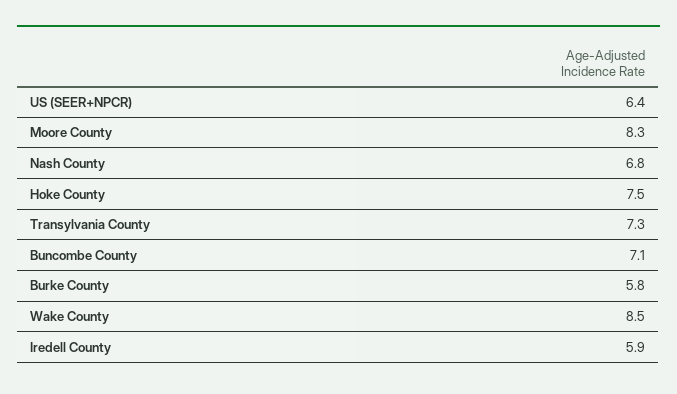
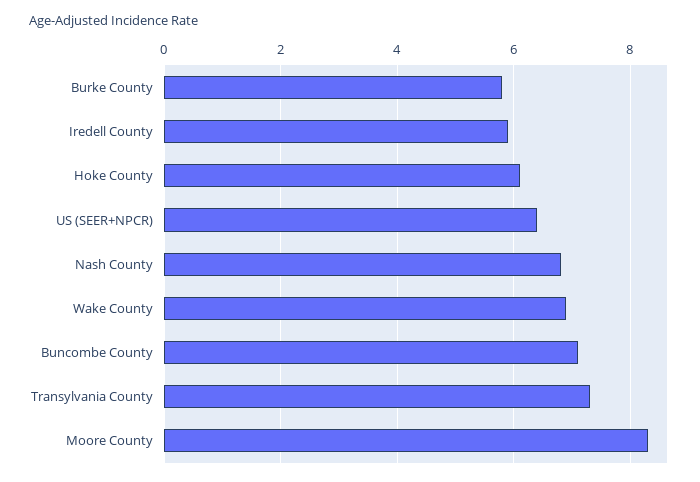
  {
    "US (SEER+NPCR)": 6.4,
    "Moore County": 8.3,
    "Nash County": 6.8,
-   "Hoke County": 7.5,
+   "Hoke County": 6,
    "Transylvania County": 7.3,
    "Buncombe County": 7.1,
    "Burke County": 5.8,
-   "Wake County": 8.5,
+   "Wake County": 7,
    "Iredell County": 5.9
  }

